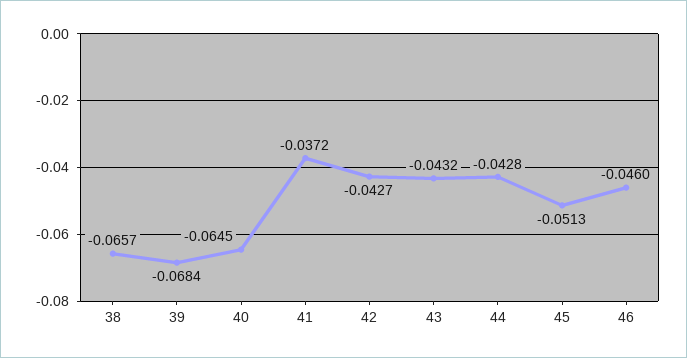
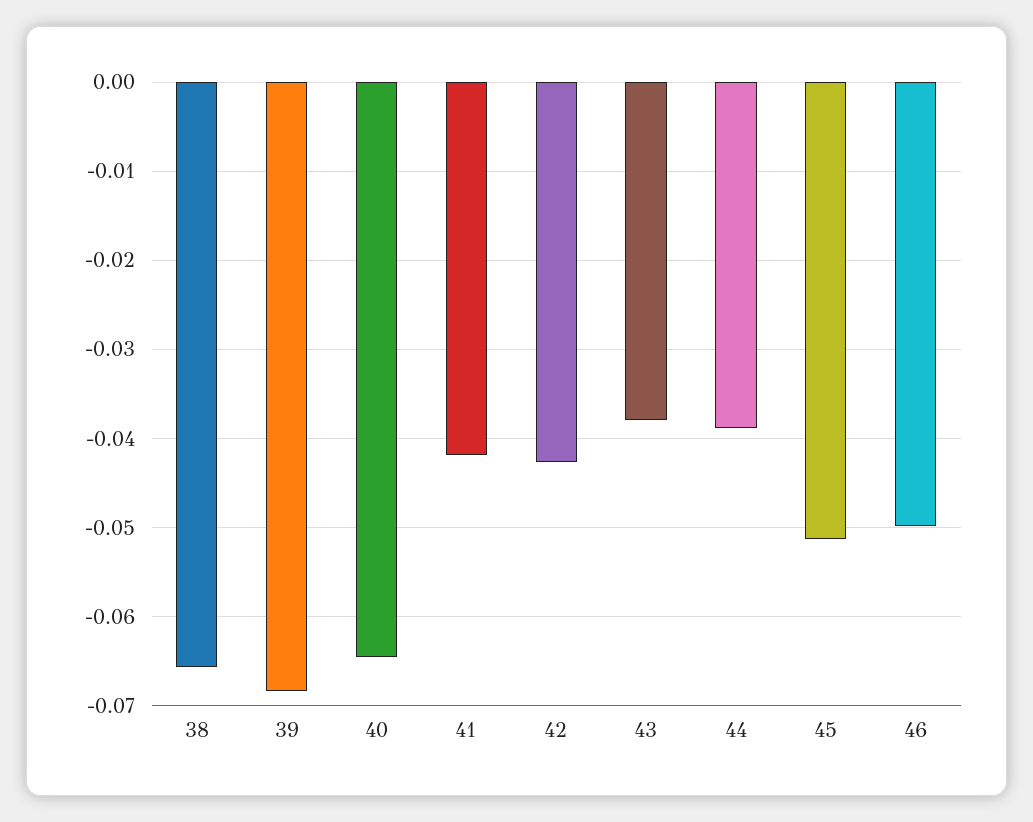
  {
    "38": -0.0657,
    "39": -0.0684,
    "40": -0.0645,
-   "41": -0.0372,
+   "41": -0.042,
    "42": -0.0427,
-   "43": -0.0432,
+   "43": -0.038,
-   "44": -0.0428,
+   "44": -0.039,
    "45": -0.0513,
-   "46": -0.046
+   "46": -0.05
  }

